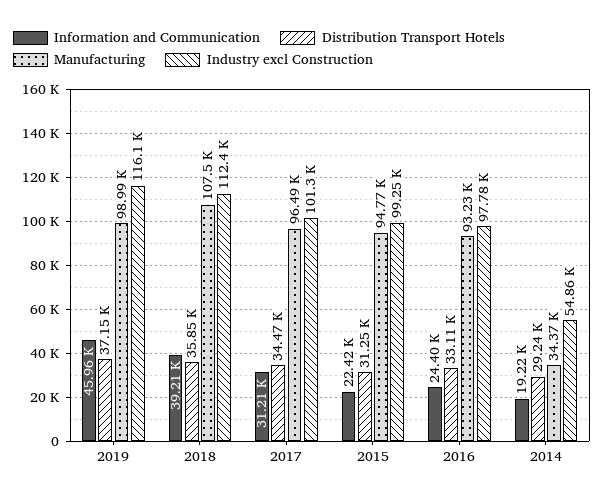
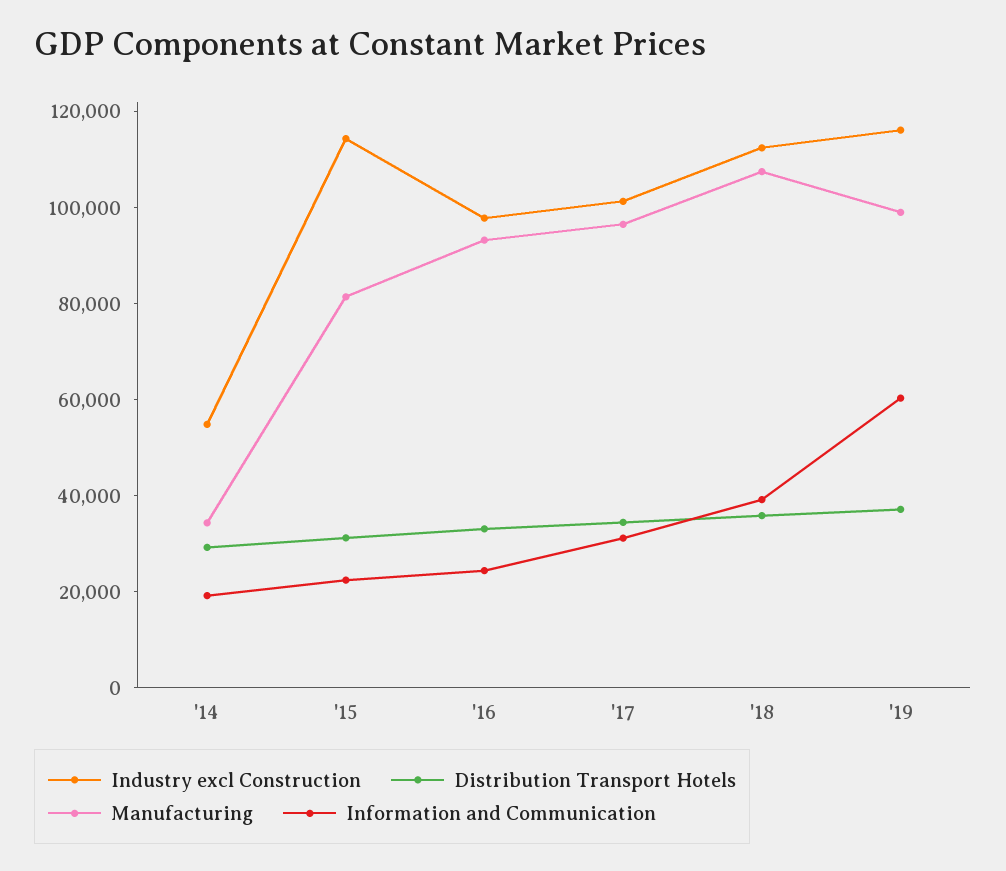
  {
    "Information and Communication": {
-     "2019": 45960,
+     "2019": 60000,
      "2018": 39210,
      "2017": 31210,
      "2015": 22420,
      "2016": 24400,
      "2014": 19220
    },
    "Distribution Transport Hotels": {
      "2019": 37150,
      "2018": 35850,
      "2017": 34470,
      "2015": 31250,
      "2016": 33110,
      "2014": 29240
    },
    "Manufacturing": {
      "2019": 98990,
      "2018": 107500,
      "2017": 96490,
-     "2015": 94770,
+     "2015": 80000,
      "2016": 93230,
      "2014": 34370
    },
    "Industry excl Construction": {
      "2019": 116100,
      "2018": 112400,
      "2017": 101300,
-     "2015": 99250,
+     "2015": 115000,
      "2016": 97780,
      "2014": 54860
    }
  }

